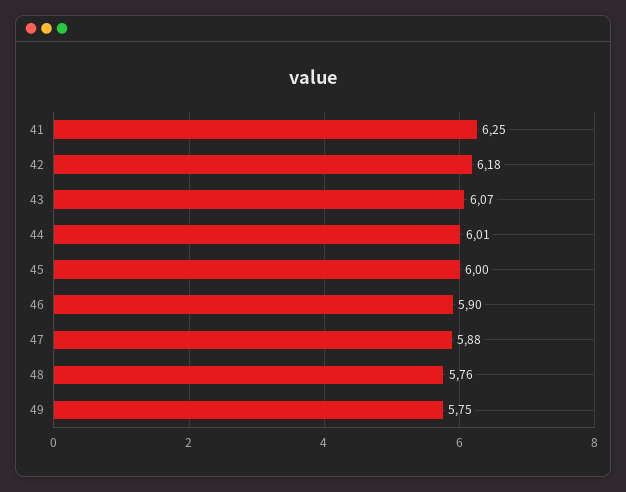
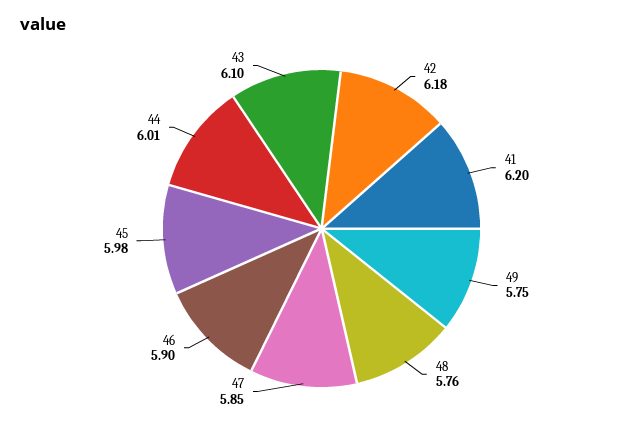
  {
-   "41": 6.25,
+   "41": 6.2,
    "42": 6.18,
-   "43": 6.07,
+   "43": 6.1,
    "44": 6.01,
-   "45": 6,
+   "45": 5.98,
    "46": 5.9,
-   "47": 5.88,
+   "47": 5.85,
    "48": 5.76,
    "49": 5.75
  }

